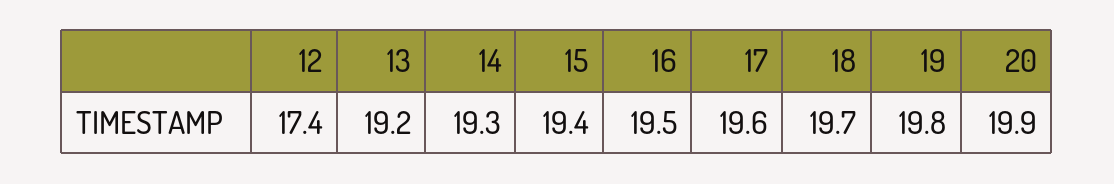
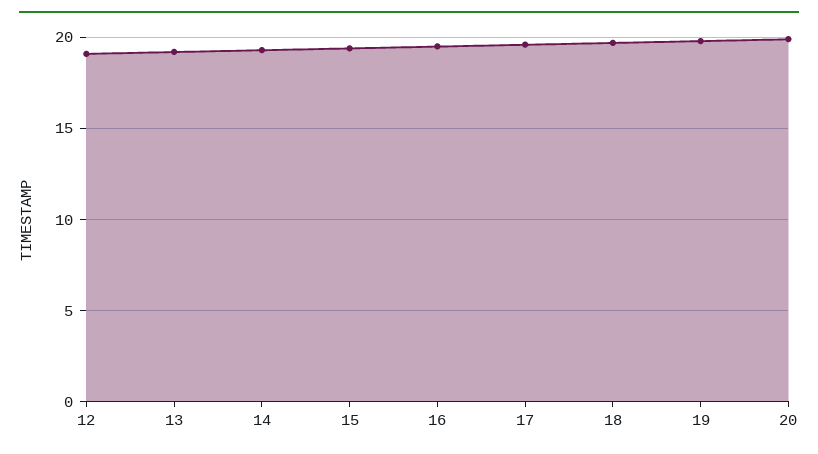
  {
-   "12": 17.4,
+   "12": 19,
    "13": 19.2,
    "14": 19.3,
    "15": 19.4,
    "16": 19.5,
    "17": 19.6,
    "18": 19.7,
    "19": 19.8,
    "20": 19.9
  }

